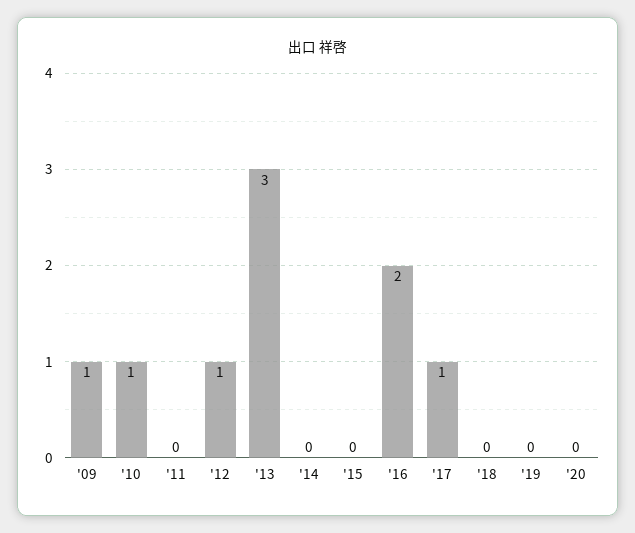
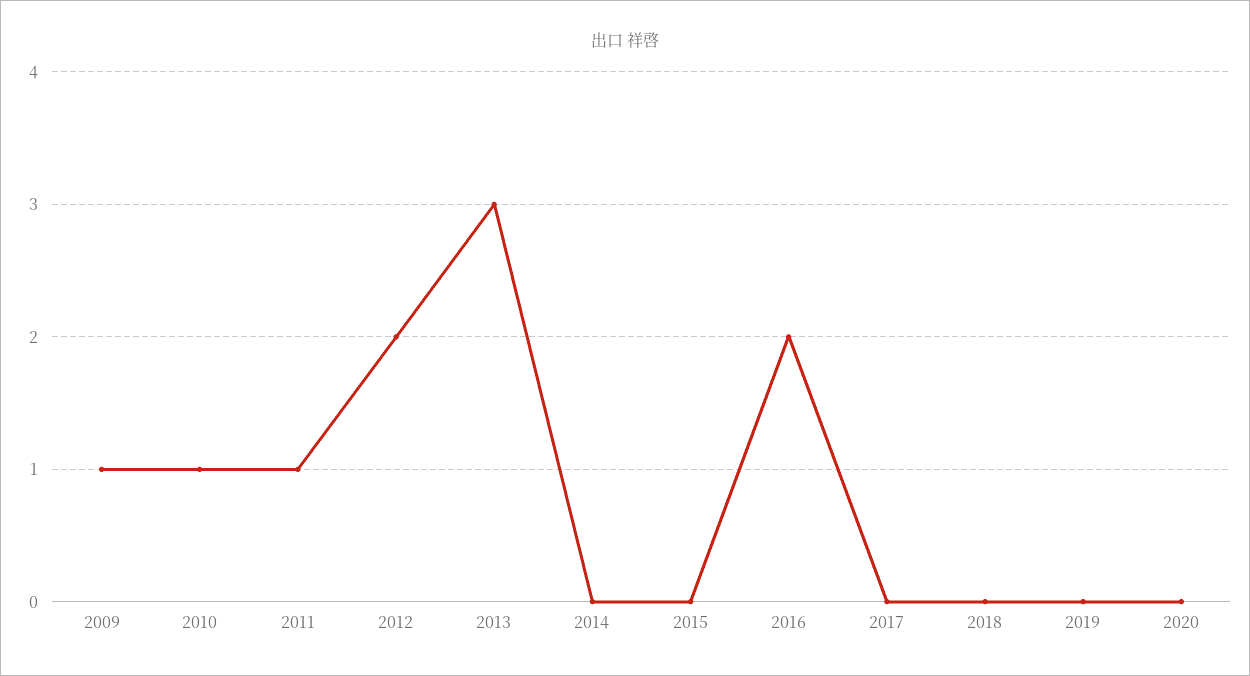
  {
    "'09": 1,
    "'10": 1,
-   "'11": 0,
+   "'11": 1,
-   "'12": 1,
+   "'12": 2,
    "'13": 3,
    "'14": 0,
    "'15": 0,
    "'16": 2,
-   "'17": 1,
+   "'17": 0,
    "'18": 0,
    "'19": 0,
    "'20": 0
  }

